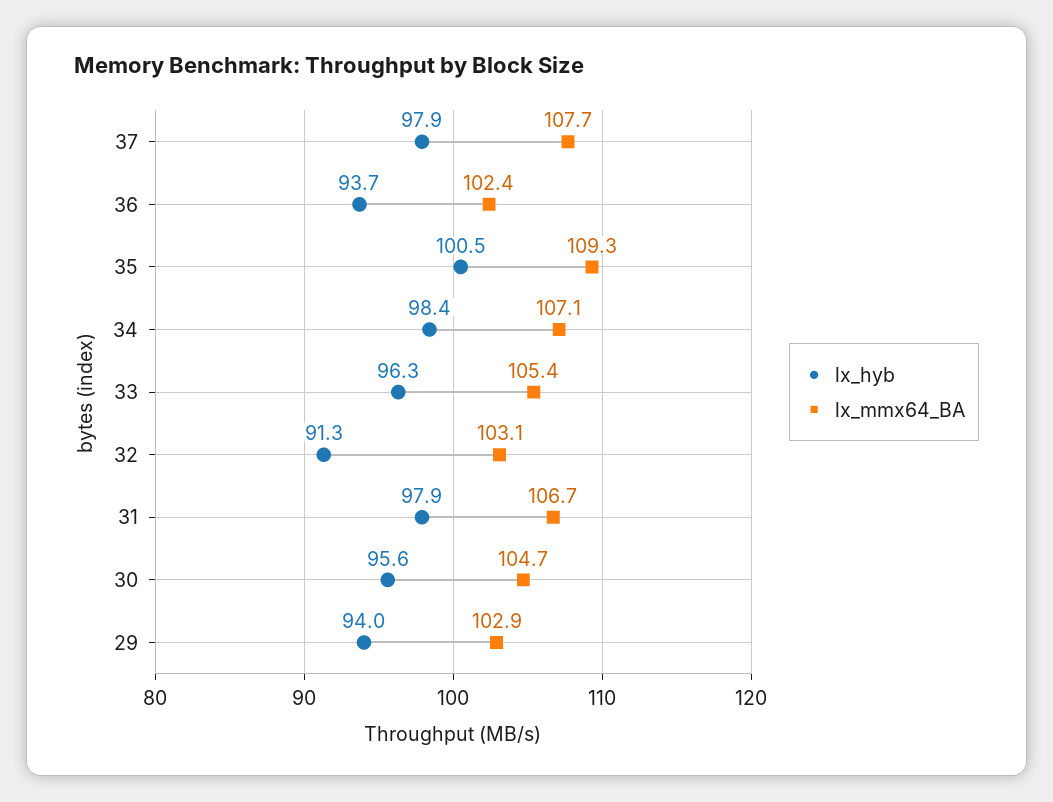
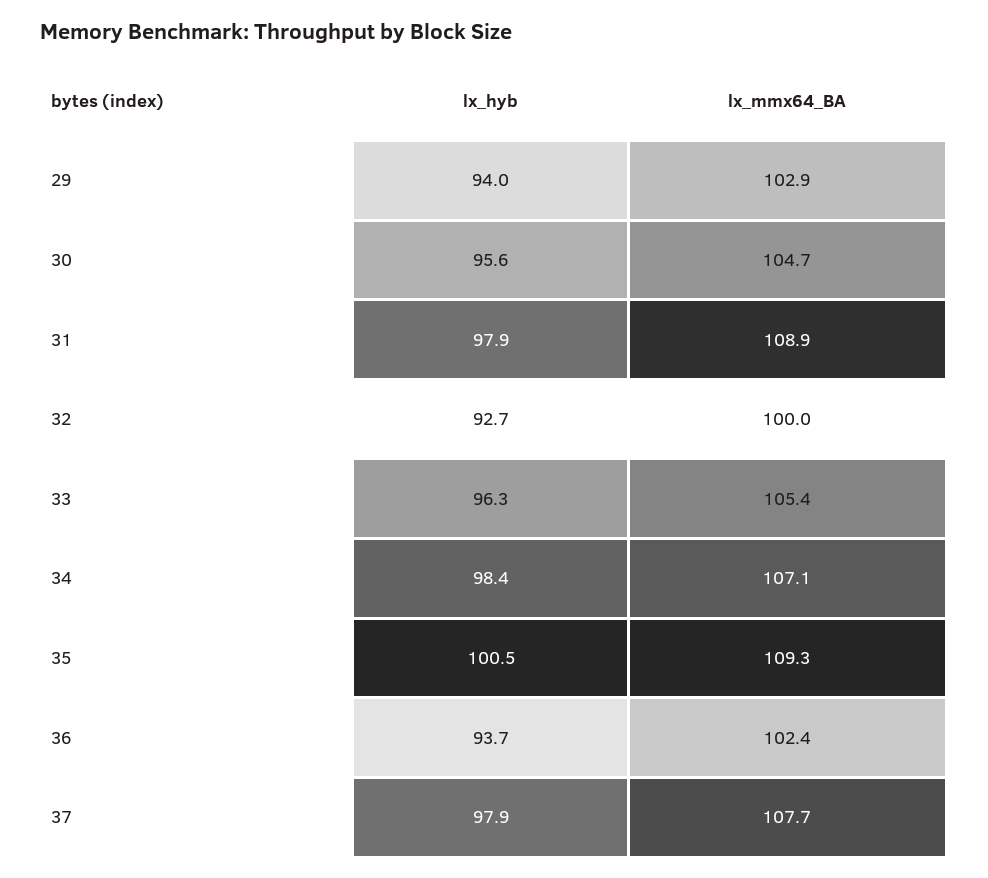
  {
    "lx_hyb": {
      "37": 97.9,
      "36": 93.7,
      "35": 100.5,
      "34": 98.4,
      "33": 96.3,
-     "32": 91.3,
+     "32": 92.7,
      "31": 97.9,
      "30": 95.6,
      "29": 94
    },
    "lx_mmx64_BA": {
      "37": 107.7,
      "36": 102.4,
      "35": 109.3,
      "34": 107.1,
      "33": 105.4,
-     "32": 103.1,
+     "32": 100,
-     "31": 106.7,
+     "31": 108.9,
      "30": 104.7,
      "29": 102.9
    }
  }

